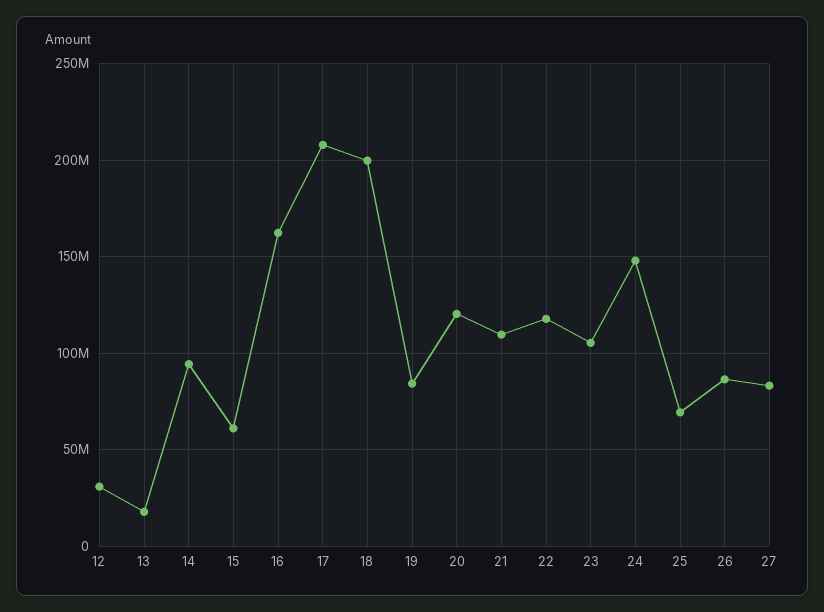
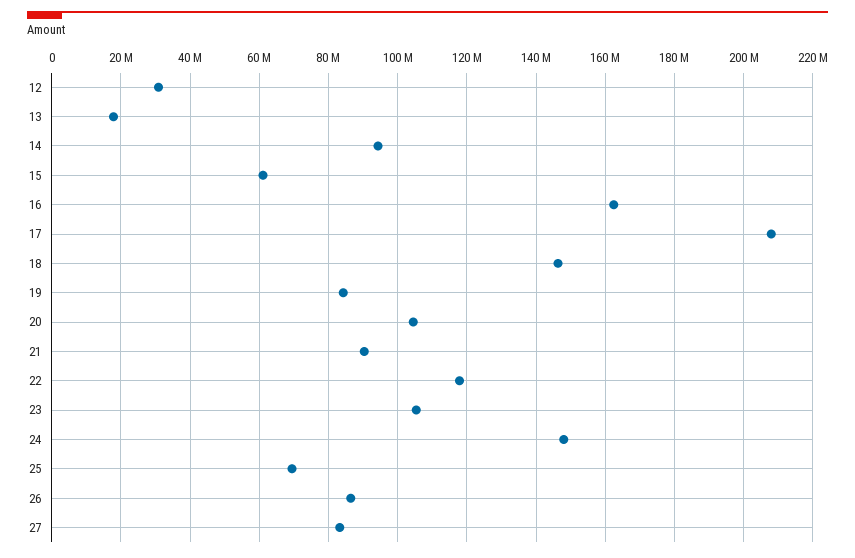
  {
    "12": 30000000,
    "13": 18000000,
    "14": 94000000,
    "15": 62000000,
    "16": 162000000,
    "17": 208000000,
-   "18": 200000000,
+   "18": 146000000,
    "19": 84000000,
-   "20": 120000000,
+   "20": 104000000,
-   "21": 110000000,
+   "21": 90000000,
    "22": 118000000,
    "23": 106000000,
    "24": 148000000,
    "25": 70000000,
    "26": 86000000,
    "27": 84000000
  }

